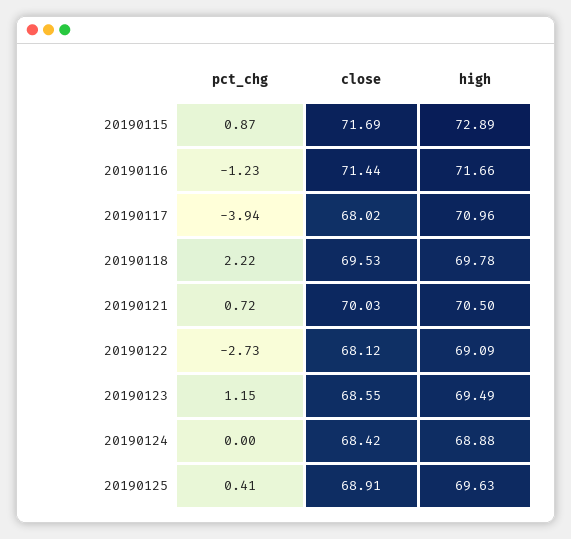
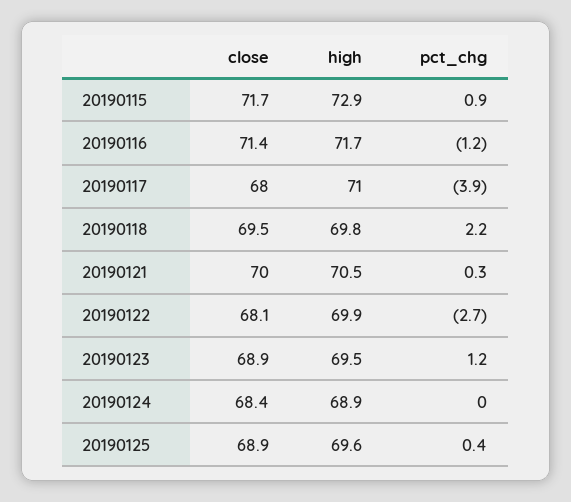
  {
    "pct_chg": {
      "20190115": 0.87,
      "20190116": -1.23,
      "20190117": -3.94,
      "20190118": 2.22,
-     "20190121": 0.72,
+     "20190121": 0.3,
      "20190122": -2.73,
      "20190123": 1.15,
      "20190124": 0,
      "20190125": 0.41
    },
    "close": {
      "20190115": 71.69,
      "20190116": 71.44,
      "20190117": 68.02,
      "20190118": 69.53,
      "20190121": 70.03,
      "20190122": 68.12,
-     "20190123": 68.55,
+     "20190123": 68.9,
      "20190124": 68.42,
      "20190125": 68.91
    },
    "high": {
      "20190115": 72.89,
      "20190116": 71.66,
      "20190117": 70.96,
      "20190118": 69.78,
      "20190121": 70.5,
-     "20190122": 69.09,
+     "20190122": 69.9,
      "20190123": 69.49,
      "20190124": 68.88,
      "20190125": 69.63
    }
  }

